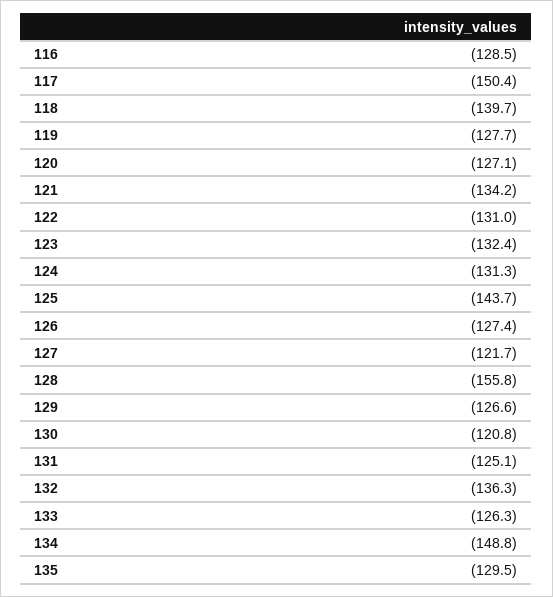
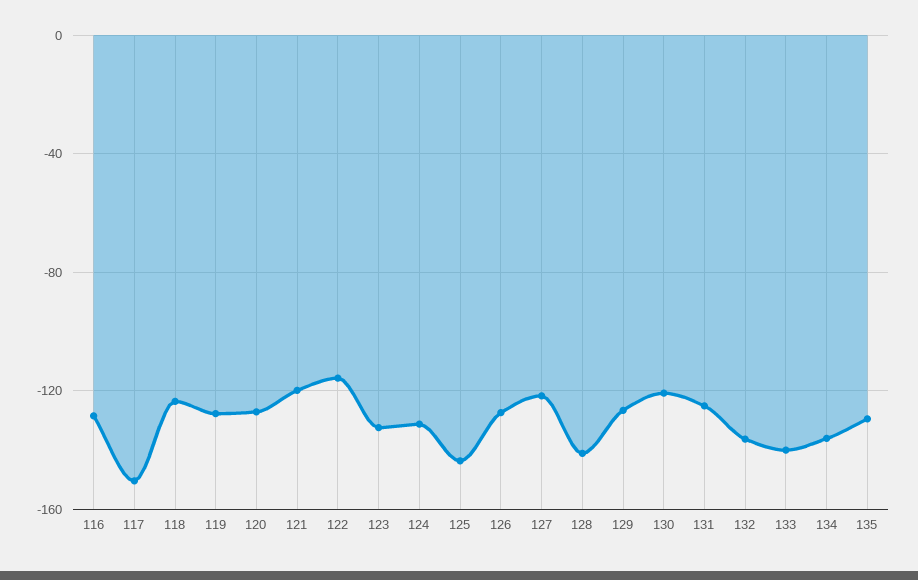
  {
    "116": -128.5,
    "117": -150.4,
-   "118": -139.7,
+   "118": -125,
    "119": -127.7,
    "120": -127.1,
-   "121": -134.2,
+   "121": -120,
-   "122": -131,
+   "122": -115,
    "123": -132.4,
    "124": -131.3,
    "125": -143.7,
    "126": -127.4,
    "127": -121.7,
-   "128": -155.8,
+   "128": -140,
    "129": -126.6,
    "130": -120.8,
    "131": -125.1,
    "132": -136.3,
-   "133": -126.3,
+   "133": -140,
-   "134": -148.8,
+   "134": -135,
    "135": -129.5
  }

